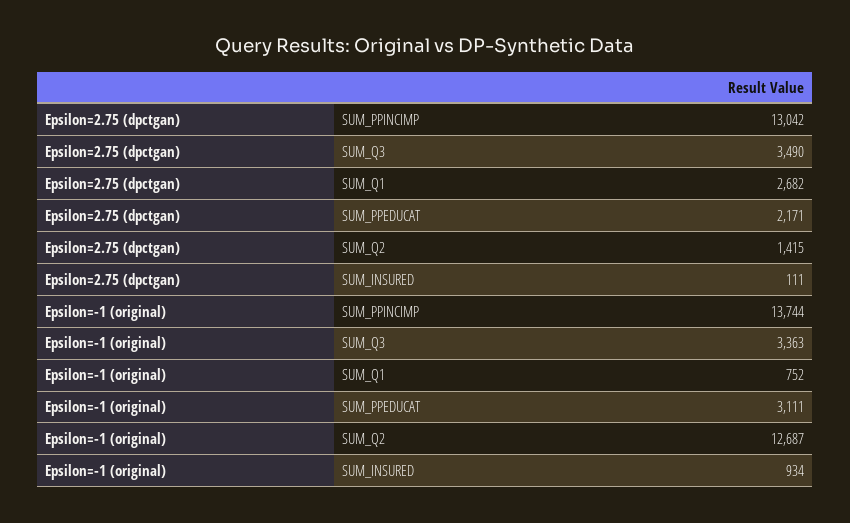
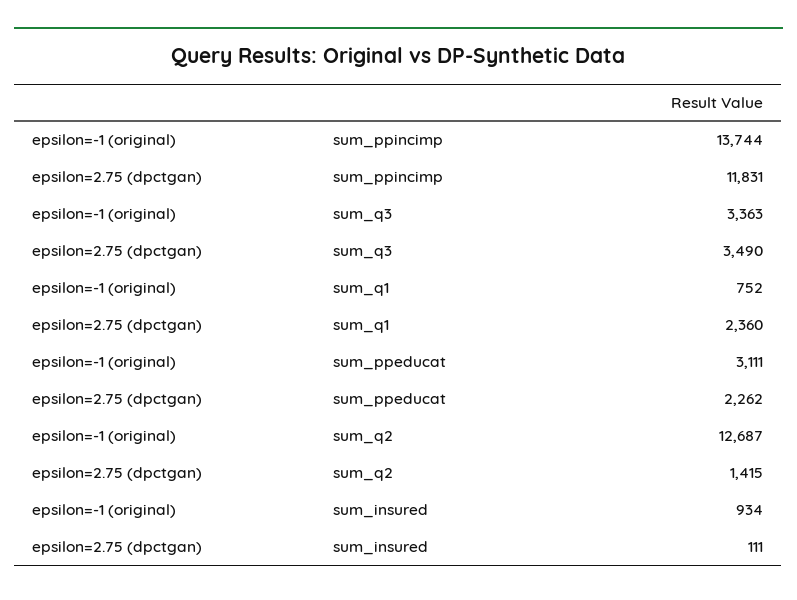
  {
    "Epsilon=2.75 (dpctgan)": {
-     "SUM_PPINCIMP": 13042,
+     "SUM_PPINCIMP": 11831,
      "SUM_Q3": 3490,
-     "SUM_Q1": 2682,
+     "SUM_Q1": 2360,
-     "SUM_PPEDUCAT": 2171,
+     "SUM_PPEDUCAT": 2262,
      "SUM_Q2": 1415,
      "SUM_INSURED": 111
    },
    "Epsilon=-1 (original)": {
      "SUM_PPINCIMP": 13744,
      "SUM_Q3": 3363,
      "SUM_Q1": 752,
      "SUM_PPEDUCAT": 3111,
      "SUM_Q2": 12687,
      "SUM_INSURED": 934
    }
  }

